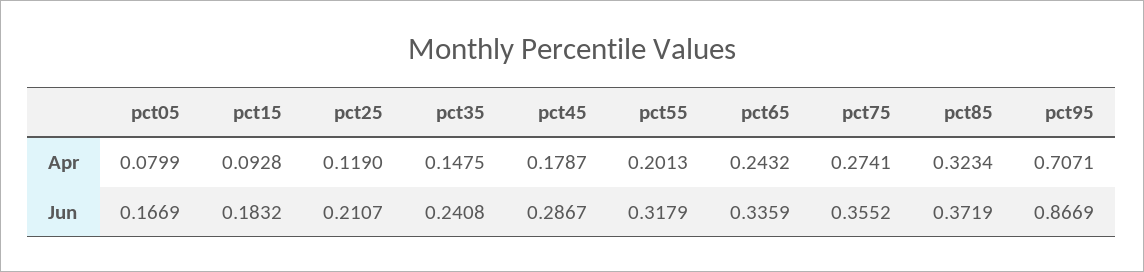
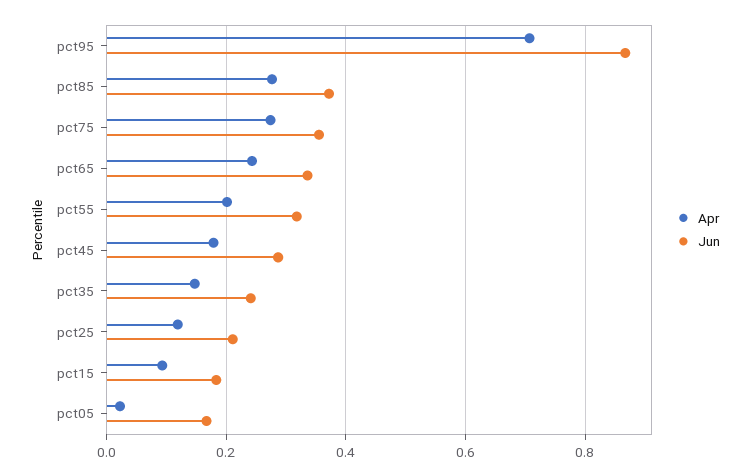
  {
    "Apr": {
-     "pct05": 0.0799,
+     "pct05": 0.02,
      "pct15": 0.0928,
      "pct25": 0.119,
      "pct35": 0.1475,
      "pct45": 0.1787,
      "pct55": 0.2013,
      "pct65": 0.2432,
      "pct75": 0.2741,
-     "pct85": 0.3234,
+     "pct85": 0.28,
      "pct95": 0.7071
    },
    "Jun": {
      "pct05": 0.1669,
      "pct15": 0.1832,
      "pct25": 0.2107,
      "pct35": 0.2408,
      "pct45": 0.2867,
      "pct55": 0.3179,
      "pct65": 0.3359,
      "pct75": 0.3552,
      "pct85": 0.3719,
      "pct95": 0.8669
    }
  }

